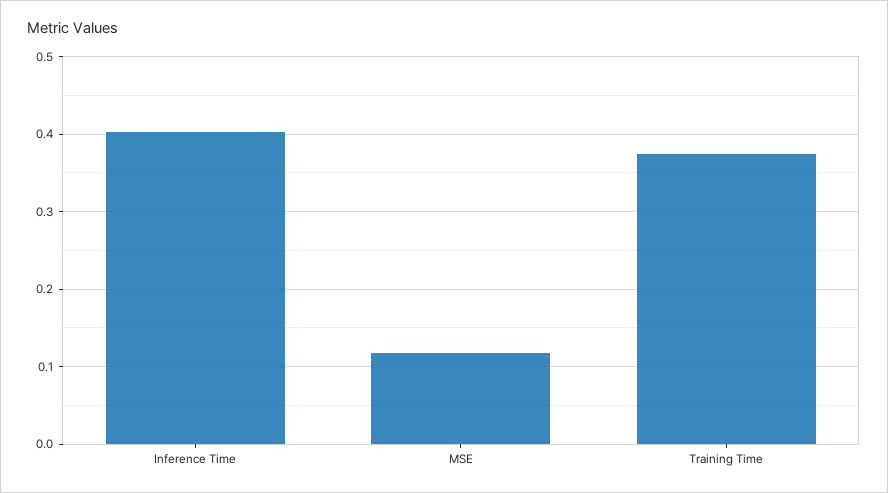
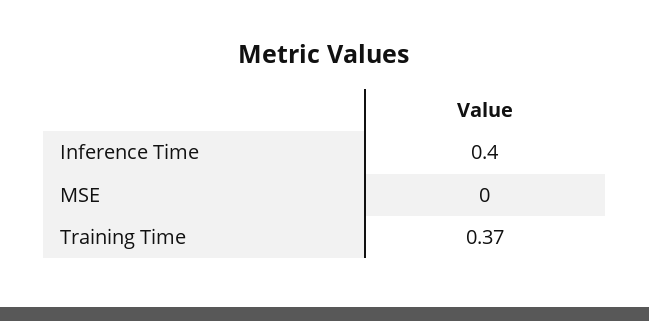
  {
    "Inference Time": 0.4,
-   "MSE": 0.12,
+   "MSE": 0,
    "Training Time": 0.37
  }

